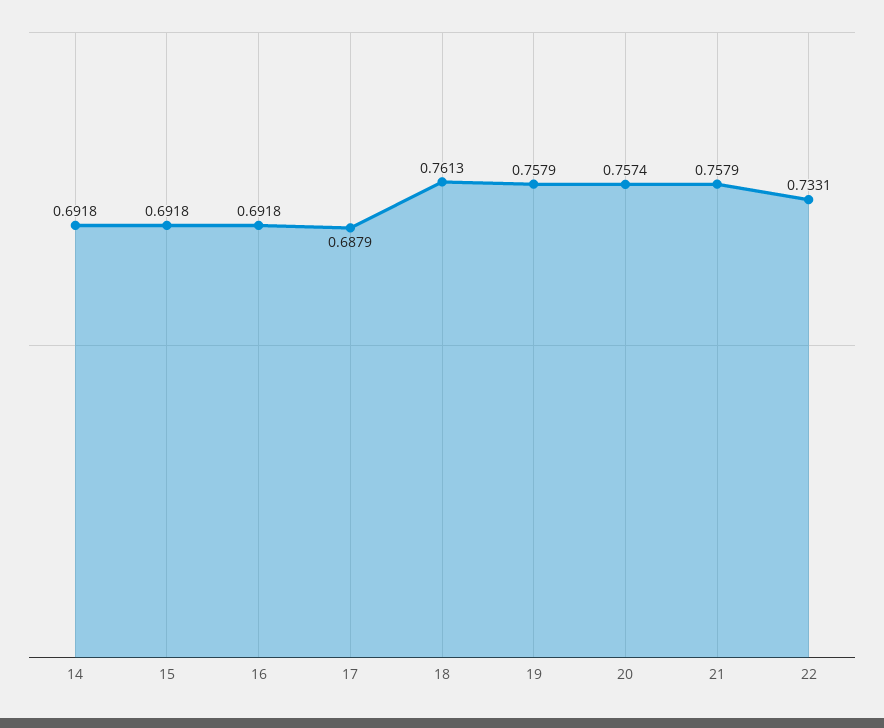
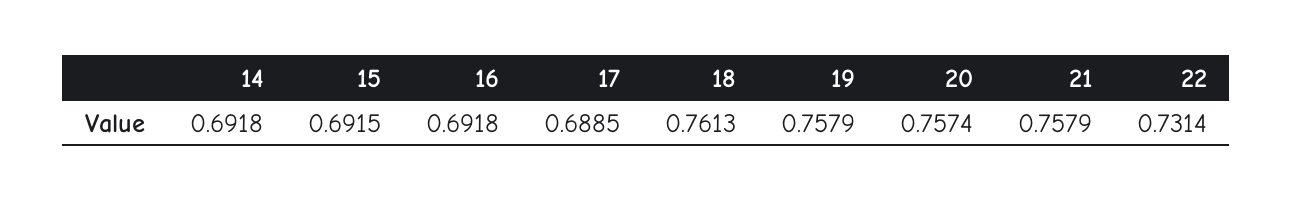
  {
    "14": 0.6918,
-   "15": 0.6918,
+   "15": 0.6915,
    "16": 0.6918,
-   "17": 0.6879,
+   "17": 0.6885,
    "18": 0.7613,
    "19": 0.7579,
    "20": 0.7574,
    "21": 0.7579,
-   "22": 0.7331
+   "22": 0.7314
  }

